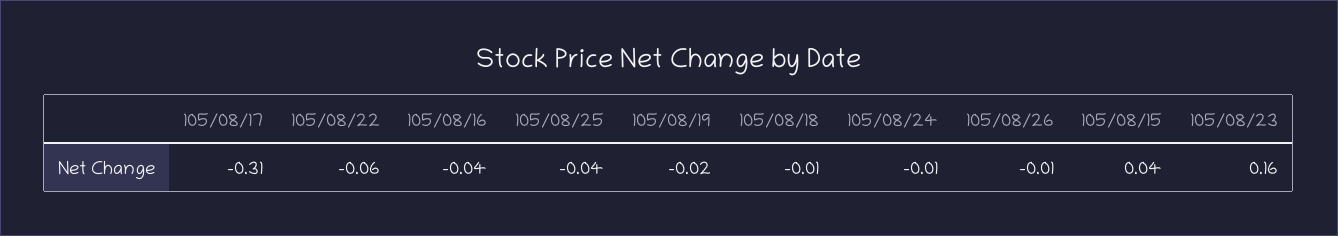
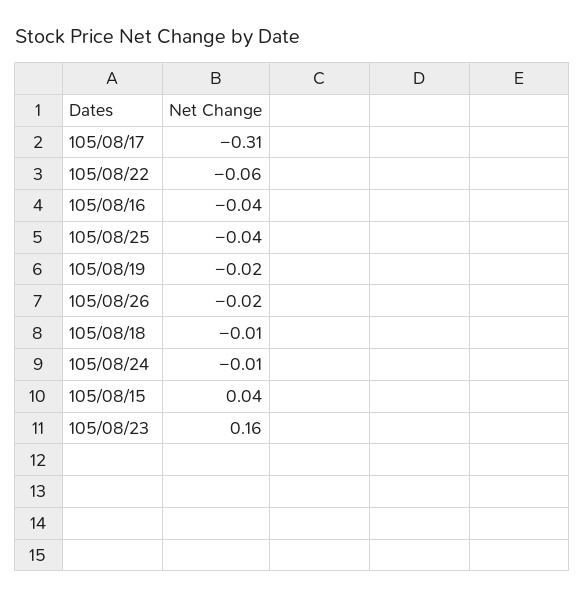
  {
    "105/08/17": -0.31,
    "105/08/22": -0.06,
    "105/08/16": -0.04,
    "105/08/25": -0.04,
    "105/08/19": -0.02,
    "105/08/18": -0.01,
    "105/08/24": -0.01,
-   "105/08/26": -0.01,
+   "105/08/26": -0.02,
    "105/08/15": 0.04,
    "105/08/23": 0.16
  }

